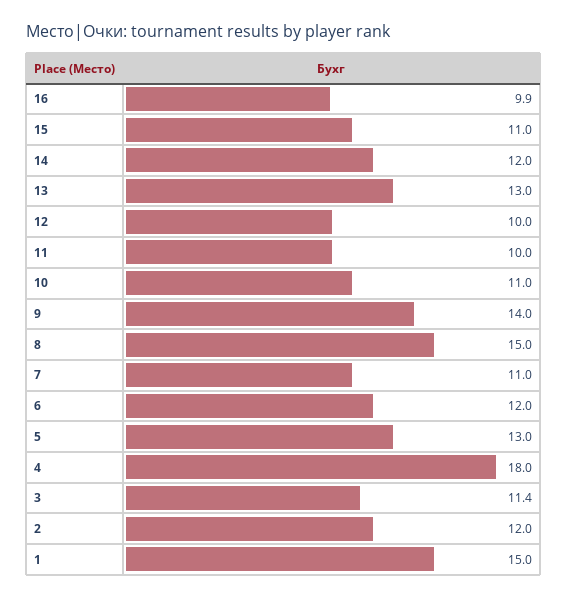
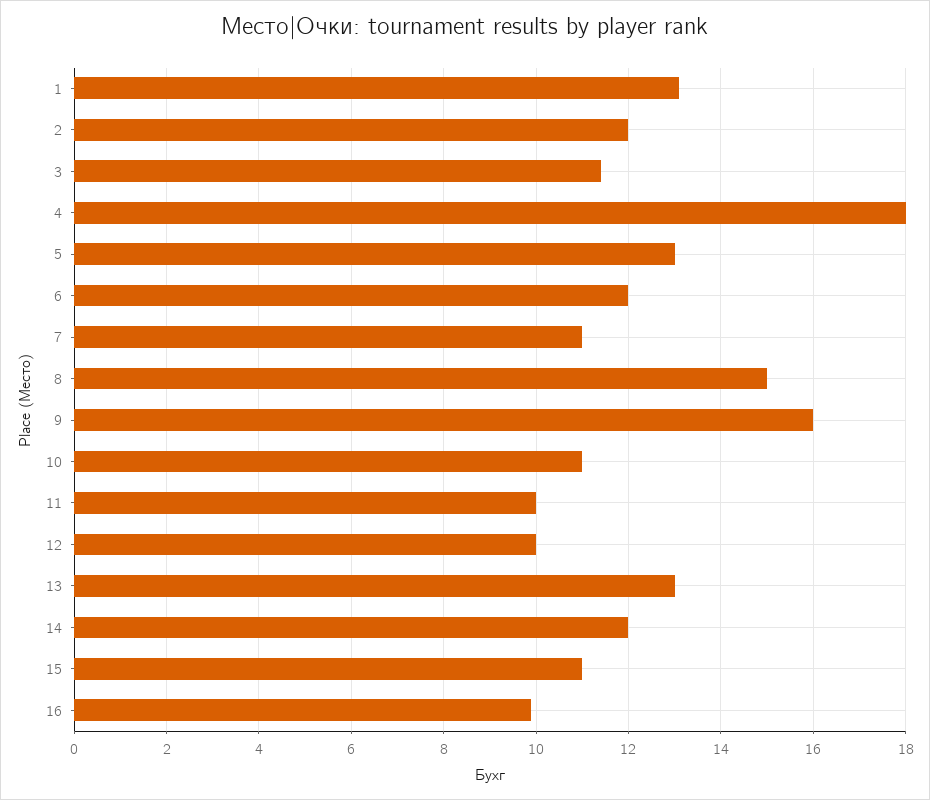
  {
    "16": 9.9,
    "15": 11,
    "14": 12,
    "13": 13,
    "12": 10,
    "11": 10,
    "10": 11,
-   "9": 14,
+   "9": 16,
    "8": 15,
    "7": 11,
    "6": 12,
    "5": 13,
    "4": 18,
    "3": 11.4,
    "2": 12,
-   "1": 15
+   "1": 13
  }

